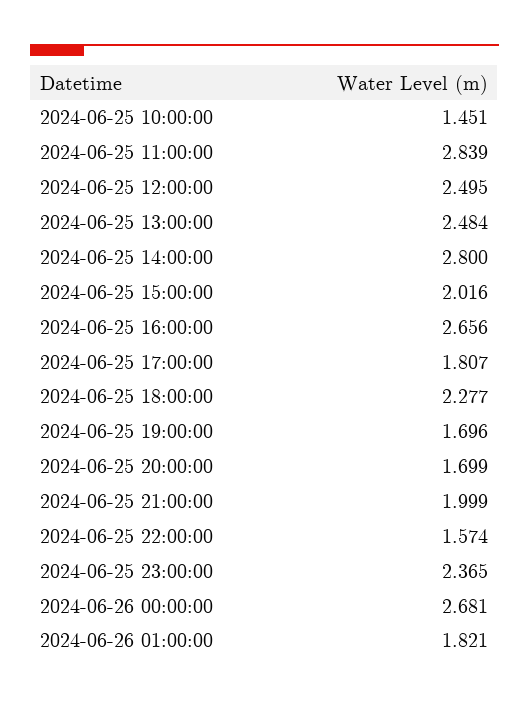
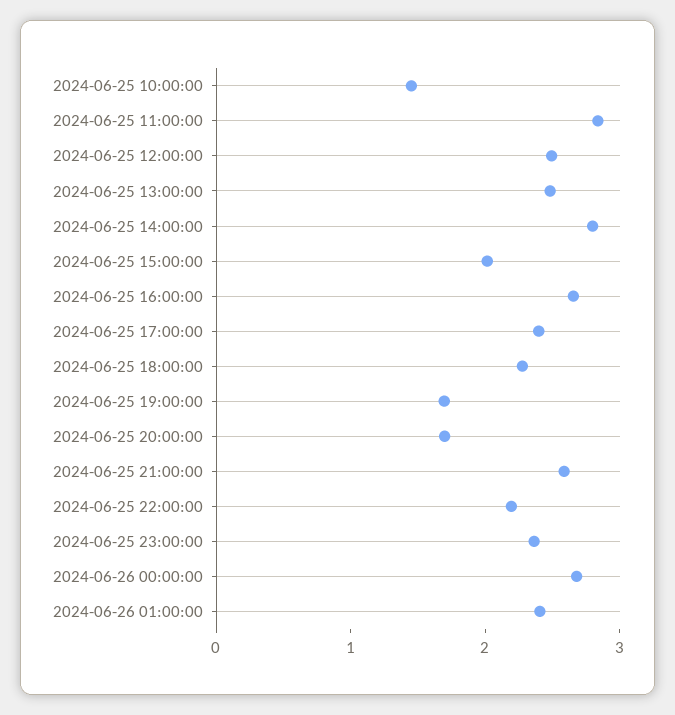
  {
    "2024-06-25 10:00:00": 1.451,
    "2024-06-25 11:00:00": 2.839,
    "2024-06-25 12:00:00": 2.495,
    "2024-06-25 13:00:00": 2.484,
    "2024-06-25 14:00:00": 2.8,
    "2024-06-25 15:00:00": 2.016,
    "2024-06-25 16:00:00": 2.656,
-   "2024-06-25 17:00:00": 1.807,
+   "2024-06-25 17:00:00": 2.4,
    "2024-06-25 18:00:00": 2.277,
    "2024-06-25 19:00:00": 1.696,
    "2024-06-25 20:00:00": 1.699,
-   "2024-06-25 21:00:00": 1.999,
+   "2024-06-25 21:00:00": 2.6,
-   "2024-06-25 22:00:00": 1.574,
+   "2024-06-25 22:00:00": 2.2,
    "2024-06-25 23:00:00": 2.365,
    "2024-06-26 00:00:00": 2.681,
-   "2024-06-26 01:00:00": 1.821
+   "2024-06-26 01:00:00": 2.4
  }

